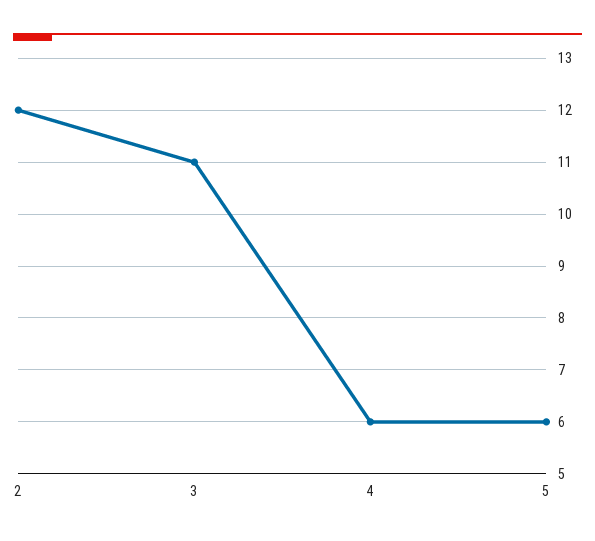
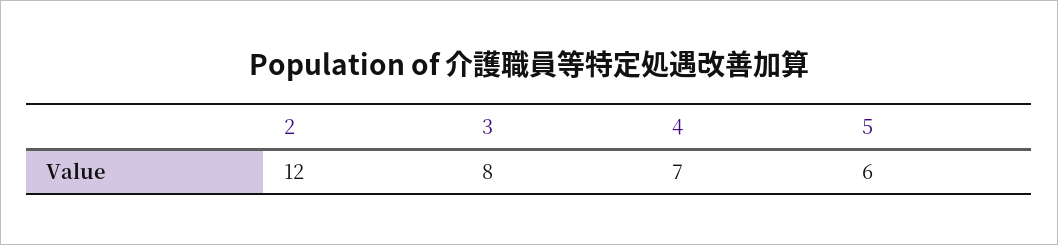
  {
    "2": 12,
-   "3": 11,
+   "3": 8,
-   "4": 6,
+   "4": 7,
    "5": 6
  }

